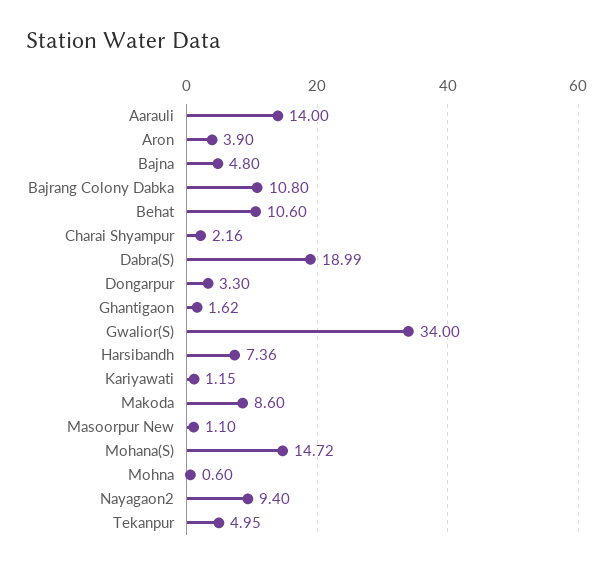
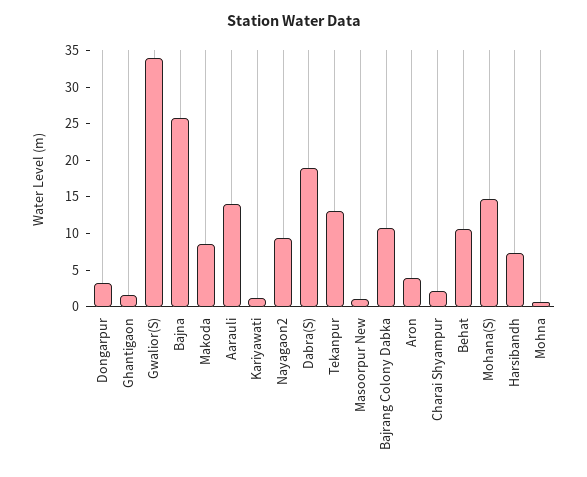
  {
    "Aarauli": 14,
    "Aron": 3.9,
-   "Bajna": 4.8,
+   "Bajna": 25,
    "Bajrang Colony Dabka": 10.8,
    "Behat": 10.6,
    "Charai Shyampur": 2.16,
    "Dabra(S)": 18.99,
    "Dongarpur": 3.3,
    "Ghantigaon": 1.62,
    "Gwalior(S)": 34,
    "Harsibandh": 7.36,
    "Kariyawati": 1.15,
    "Makoda": 8.6,
    "Masoorpur New": 1.1,
    "Mohana(S)": 14.72,
    "Mohna": 0.6,
    "Nayagaon2": 9.4,
-   "Tekanpur": 4.95
+   "Tekanpur": 12.5
  }

